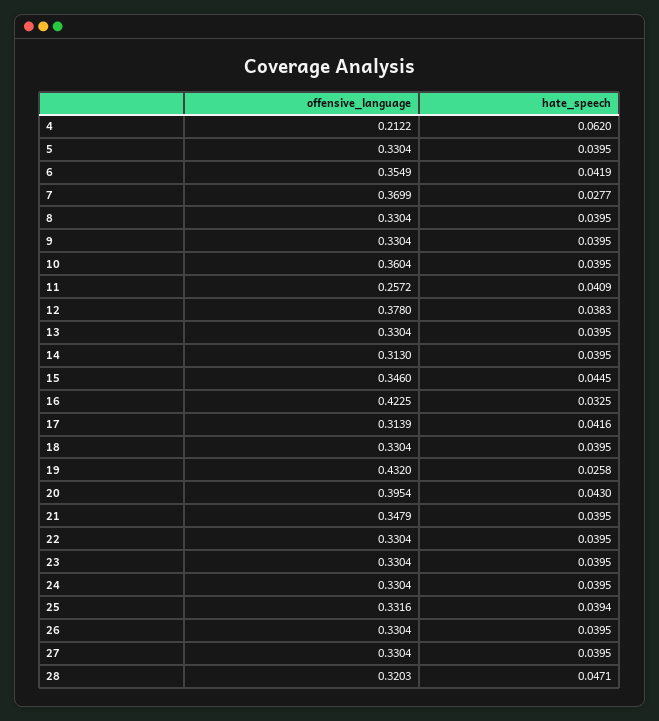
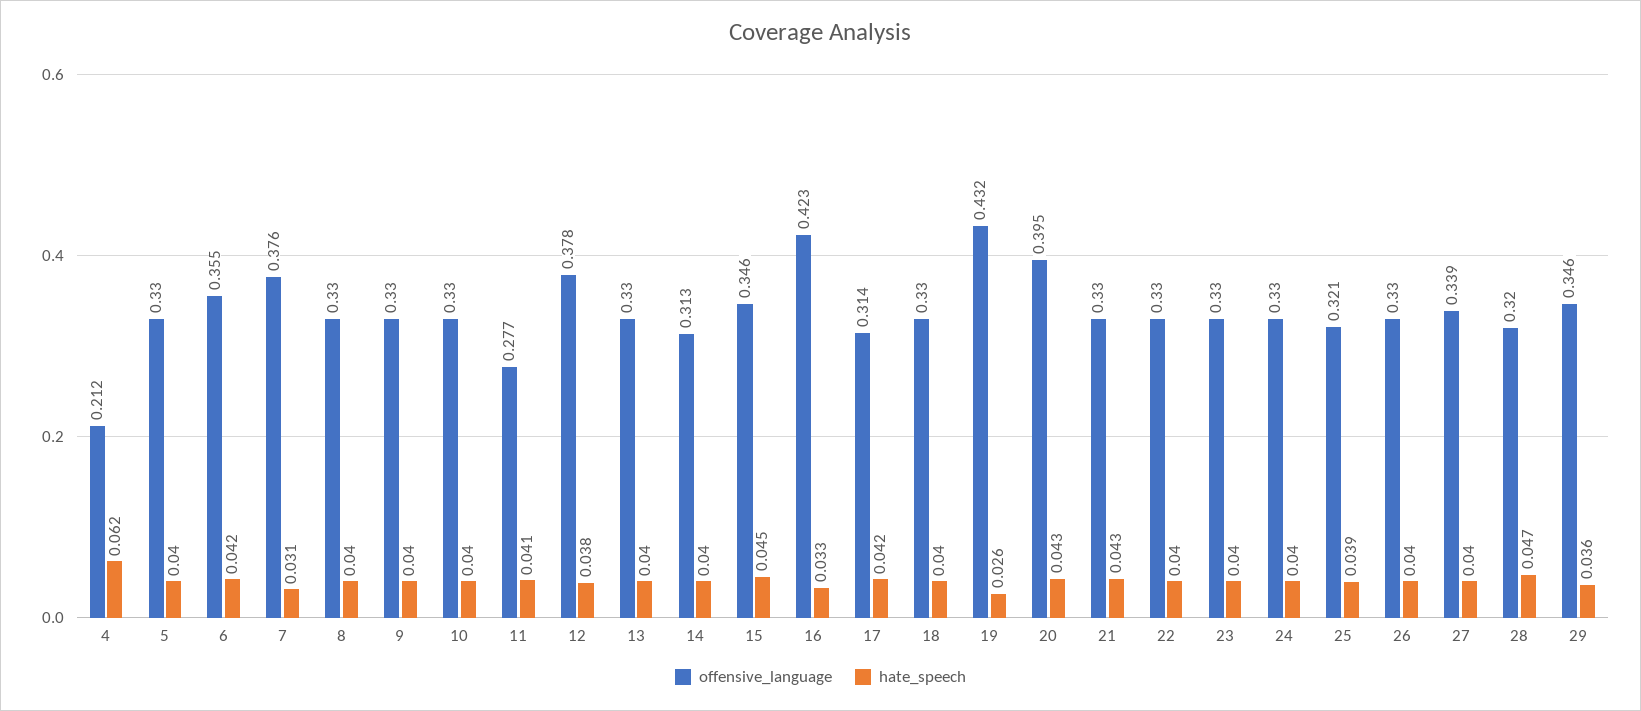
  {
    "offensive_language": {
      "4": 0.2122,
      "5": 0.3304,
      "6": 0.3549,
-     "7": 0.3699,
+     "7": 0.376,
      "8": 0.3304,
      "9": 0.3304,
-     "10": 0.3604,
+     "10": 0.33,
-     "11": 0.2572,
+     "11": 0.277,
      "12": 0.378,
      "13": 0.3304,
      "14": 0.313,
      "15": 0.346,
      "16": 0.4225,
      "17": 0.3139,
      "18": 0.3304,
      "19": 0.432,
      "20": 0.3954,
-     "21": 0.3479,
+     "21": 0.33,
      "22": 0.3304,
      "23": 0.3304,
      "24": 0.3304,
-     "25": 0.3316,
+     "25": 0.321,
      "26": 0.3304,
-     "27": 0.3304,
+     "27": 0.339,
-     "28": 0.3203
+     "28": 0.3203,
+     "29": 0.346
    },
    "hate_speech": {
      "4": 0.062,
      "5": 0.0395,
      "6": 0.0419,
-     "7": 0.0277,
+     "7": 0.031,
      "8": 0.0395,
      "9": 0.0395,
      "10": 0.0395,
      "11": 0.0409,
      "12": 0.0383,
      "13": 0.0395,
      "14": 0.0395,
      "15": 0.0445,
      "16": 0.0325,
      "17": 0.0416,
      "18": 0.0395,
      "19": 0.0258,
      "20": 0.043,
-     "21": 0.0395,
+     "21": 0.043,
      "22": 0.0395,
      "23": 0.0395,
      "24": 0.0395,
      "25": 0.0394,
      "26": 0.0395,
      "27": 0.0395,
-     "28": 0.0471
+     "28": 0.0471,
+     "29": 0.036
    }
  }

